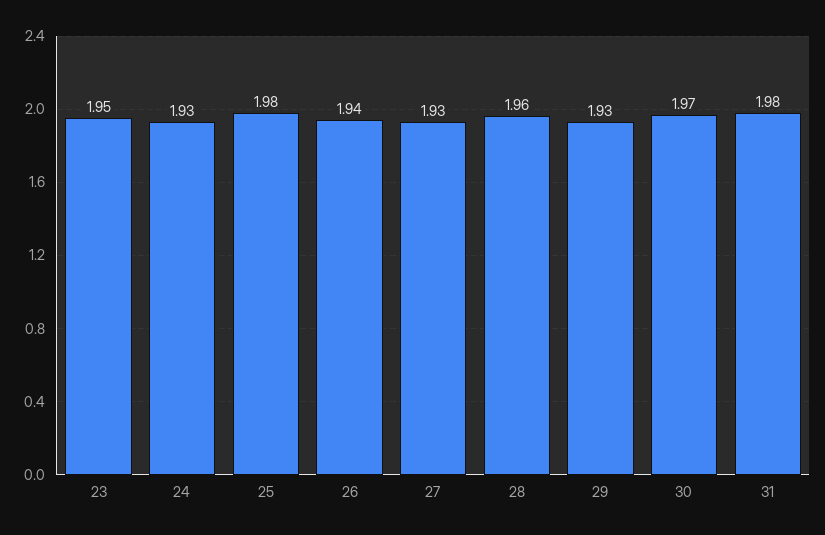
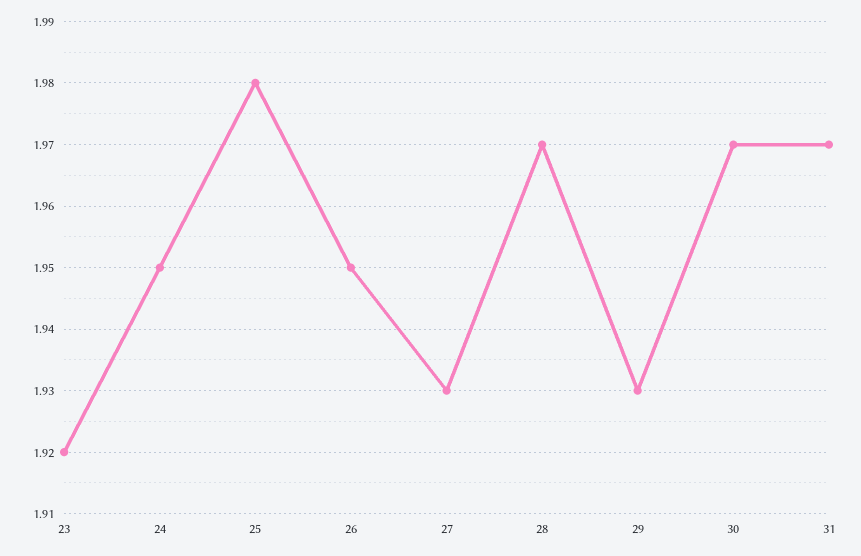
  {
-   "23": 1.95,
+   "23": 1.92,
-   "24": 1.93,
+   "24": 1.95,
    "25": 1.98,
-   "26": 1.94,
+   "26": 1.95,
    "27": 1.93,
-   "28": 1.96,
+   "28": 1.97,
    "29": 1.93,
    "30": 1.97,
-   "31": 1.98
+   "31": 1.97
  }

